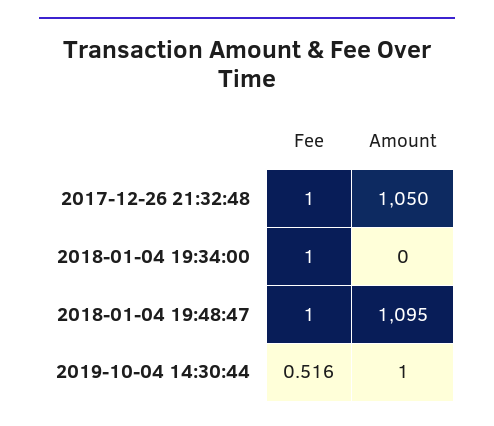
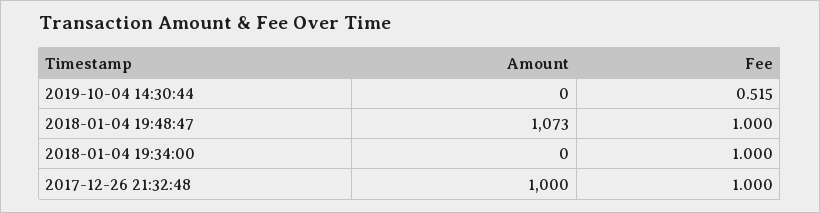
  {
    "Fee": {
      "2017-12-26 21:32:48": 1,
      "2018-01-04 19:34:00": 1,
      "2018-01-04 19:48:47": 1,
-     "2019-10-04 14:30:44": 0.516
+     "2019-10-04 14:30:44": 0.515
    },
    "Amount": {
-     "2017-12-26 21:32:48": 1050,
+     "2017-12-26 21:32:48": 1000,
      "2018-01-04 19:34:00": 0,
-     "2018-01-04 19:48:47": 1095,
+     "2018-01-04 19:48:47": 1073,
-     "2019-10-04 14:30:44": 1
+     "2019-10-04 14:30:44": 0
    }
  }

